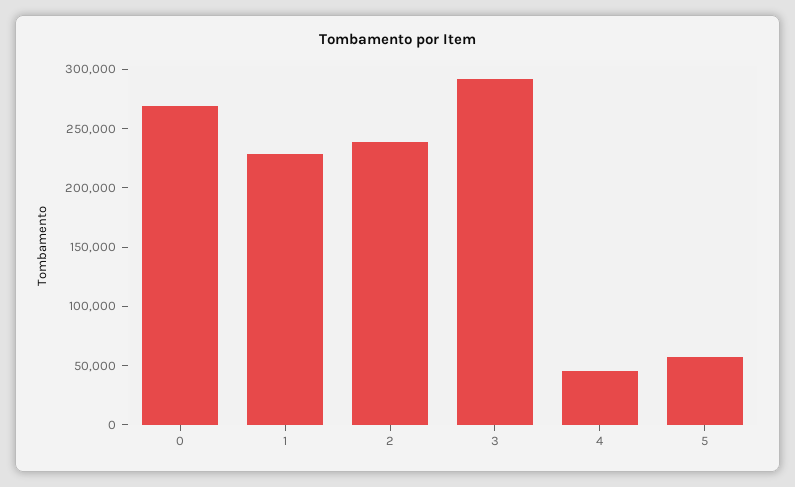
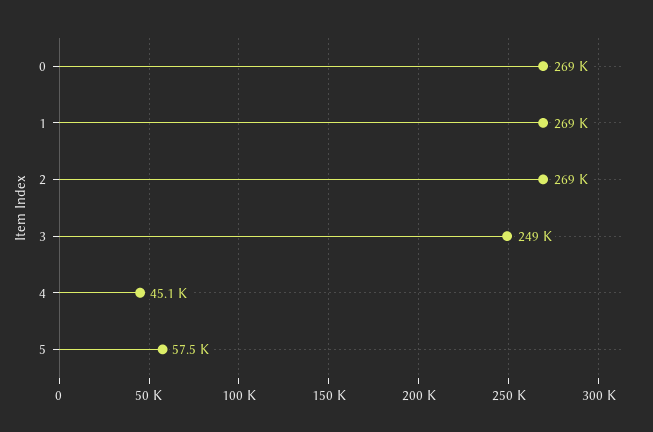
  {
    "0": 269000,
-   "1": 230000,
+   "1": 269000,
-   "2": 240000,
+   "2": 269000,
-   "3": 290000,
+   "3": 249000,
    "4": 45100,
    "5": 57500
  }

